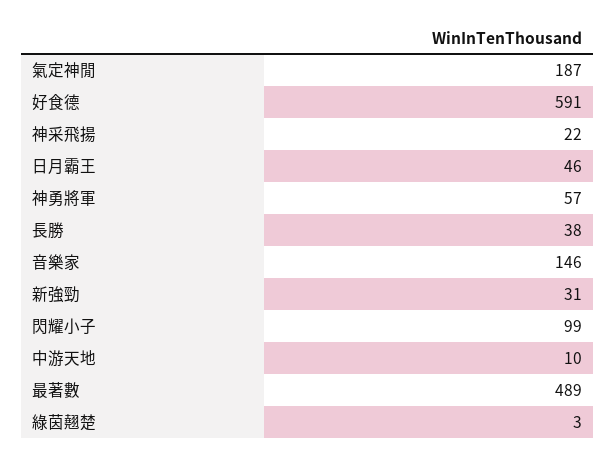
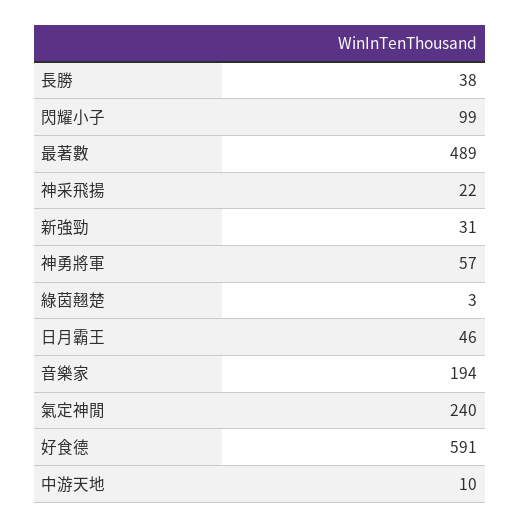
  {
-   "氣定神閒": 187,
+   "氣定神閒": 240,
    "好食德": 591,
    "神采飛揚": 22,
    "日月霸王": 46,
    "神勇將軍": 57,
    "長勝": 38,
-   "音樂家": 146,
+   "音樂家": 194,
    "新強勁": 31,
    "閃耀小子": 99,
    "中游天地": 10,
    "最著數": 489,
    "綠茵翹楚": 3
  }

